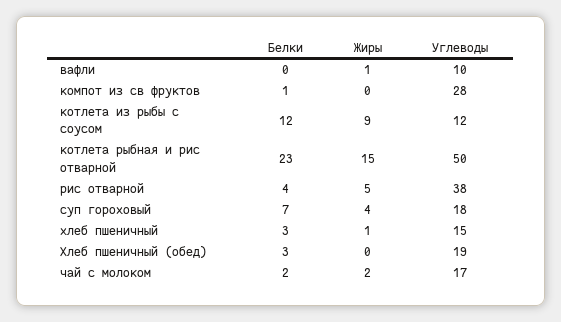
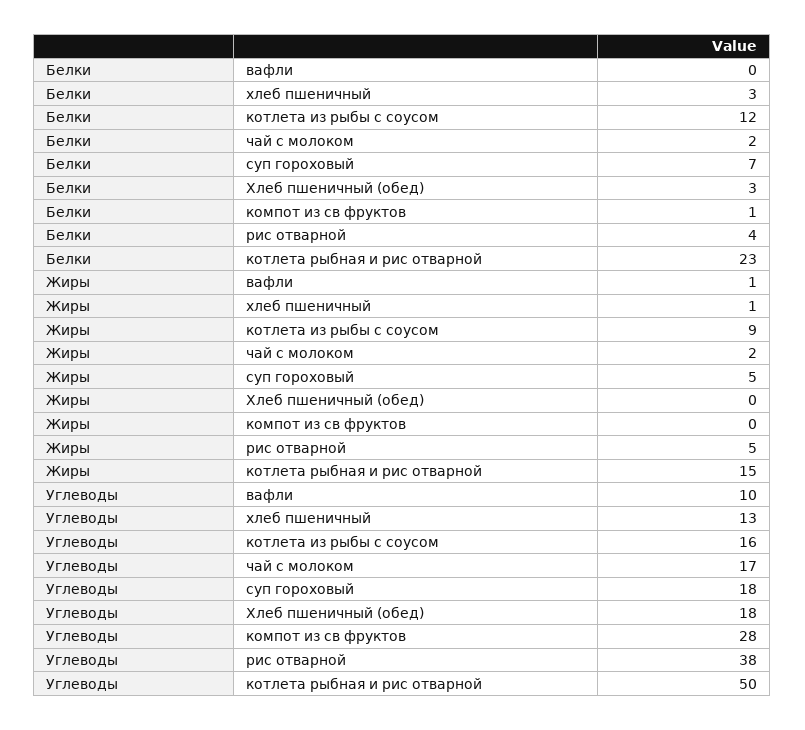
  {
    "Белки": {
      "вафли": 0,
      "компот из св фруктов": 1,
      "котлета из рыбы с соусом": 12,
      "котлета рыбная и рис отварной": 23,
      "рис отварной": 4,
      "суп гороховый": 7,
      "хлеб пшеничный": 3,
      "Хлеб пшеничный (обед)": 3,
      "чай с молоком": 2
    },
    "Жиры": {
      "вафли": 1,
      "компот из св фруктов": 0,
      "котлета из рыбы с соусом": 9,
      "котлета рыбная и рис отварной": 15,
      "рис отварной": 5,
-     "суп гороховый": 4,
+     "суп гороховый": 5,
      "хлеб пшеничный": 1,
      "Хлеб пшеничный (обед)": 0,
      "чай с молоком": 2
    },
    "Углеводы": {
      "вафли": 10,
      "компот из св фруктов": 28,
-     "котлета из рыбы с соусом": 12,
+     "котлета из рыбы с соусом": 16,
      "котлета рыбная и рис отварной": 50,
      "рис отварной": 38,
      "суп гороховый": 18,
-     "хлеб пшеничный": 15,
+     "хлеб пшеничный": 13,
-     "Хлеб пшеничный (обед)": 19,
+     "Хлеб пшеничный (обед)": 18,
      "чай с молоком": 17
    }
  }

